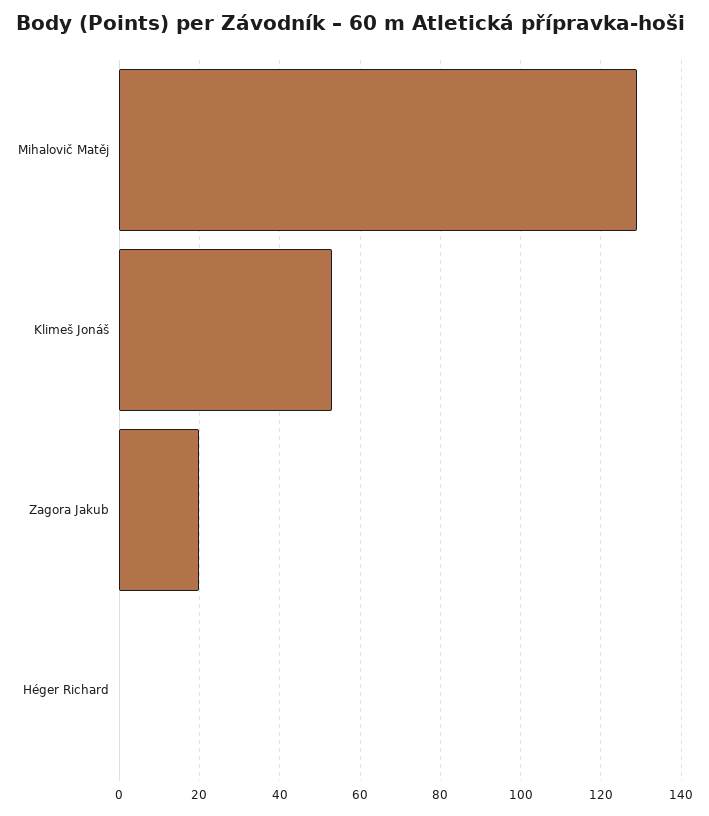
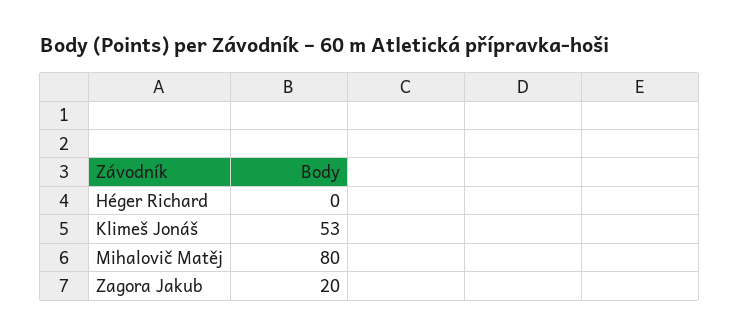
  {
-   "Mihalovič Matěj": 130,
+   "Mihalovič Matěj": 80,
    "Klimeš Jonáš": 53,
    "Zagora Jakub": 20,
    "Héger Richard": 0
  }

